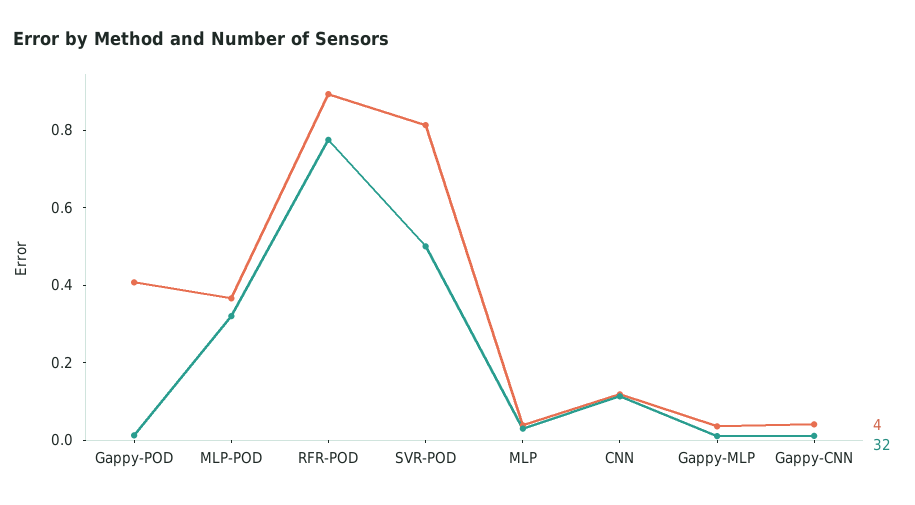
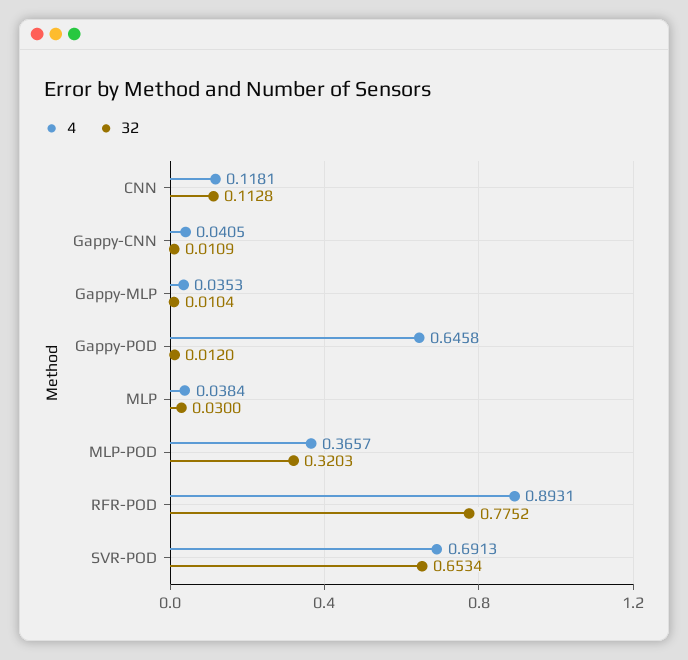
  {
    "4": {
-     "Gappy-POD": 0.4,
+     "Gappy-POD": 0.6458,
      "MLP-POD": 0.3657,
      "RFR-POD": 0.8931,
-     "SVR-POD": 0.8,
+     "SVR-POD": 0.6913,
      "MLP": 0.0384,
      "CNN": 0.1181,
      "Gappy-MLP": 0.0353,
      "Gappy-CNN": 0.0405
    },
    "32": {
      "Gappy-POD": 0.012,
      "MLP-POD": 0.3203,
      "RFR-POD": 0.7752,
-     "SVR-POD": 0.5,
+     "SVR-POD": 0.6534,
      "MLP": 0.03,
      "CNN": 0.1128,
      "Gappy-MLP": 0.0104,
      "Gappy-CNN": 0.0109
    }
  }

